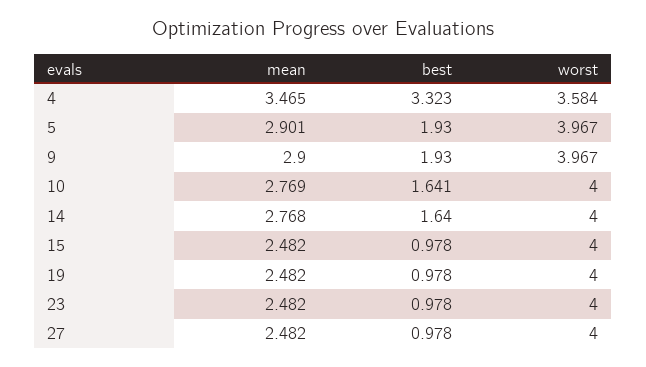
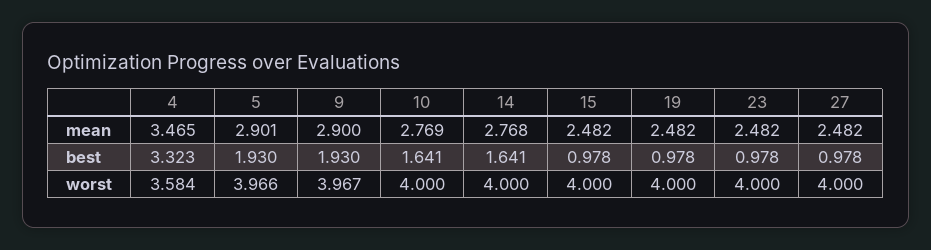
  {
    "mean": {
      "4": 3.465,
      "5": 2.901,
      "9": 2.9,
      "10": 2.769,
      "14": 2.768,
      "15": 2.482,
      "19": 2.482,
      "23": 2.482,
      "27": 2.482
    },
    "best": {
      "4": 3.323,
      "5": 1.93,
      "9": 1.93,
      "10": 1.641,
-     "14": 1.64,
+     "14": 1.641,
      "15": 0.978,
      "19": 0.978,
      "23": 0.978,
      "27": 0.978
    },
    "worst": {
      "4": 3.584,
-     "5": 3.967,
+     "5": 3.966,
      "9": 3.967,
      "10": 4,
      "14": 4,
      "15": 4,
      "19": 4,
      "23": 4,
      "27": 4
    }
  }

